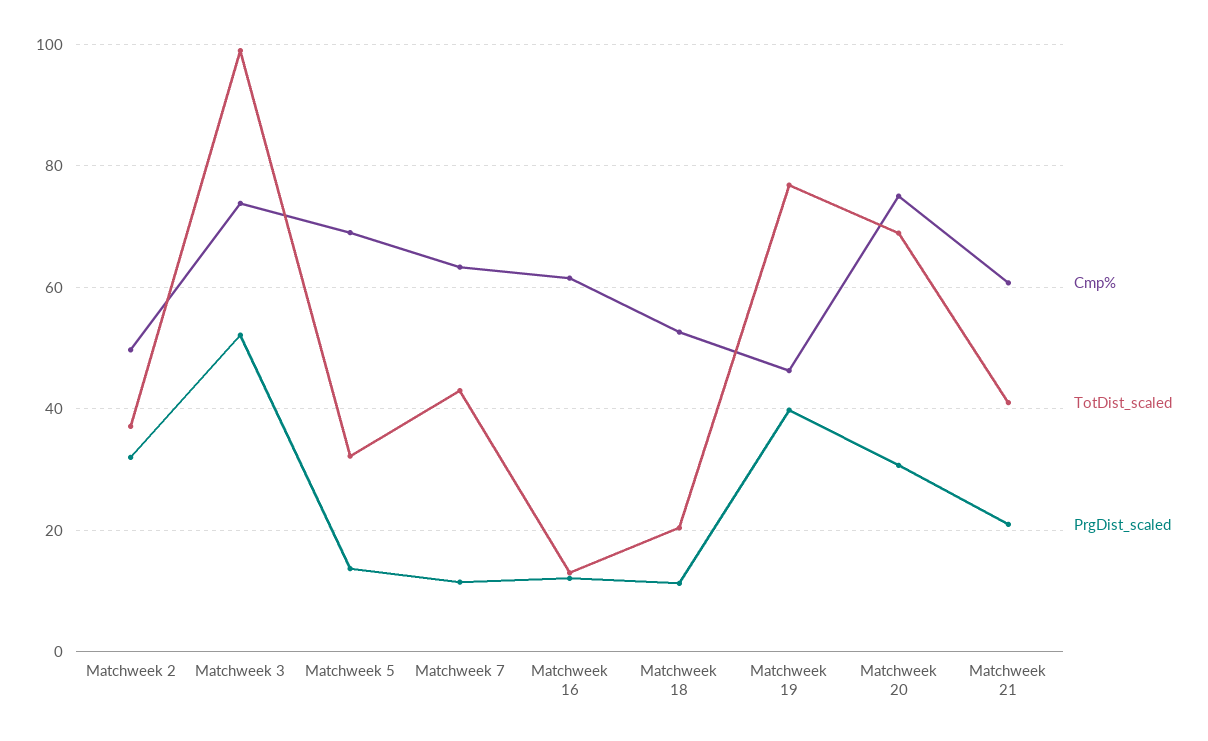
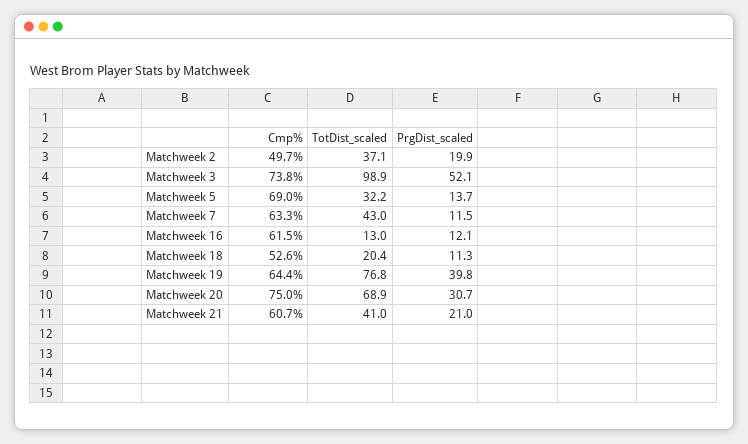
  {
    "Cmp%": {
      "Matchweek 2": 49.7,
      "Matchweek 3": 73.8,
      "Matchweek 5": 69,
      "Matchweek 7": 63.3,
      "Matchweek 16": 61.5,
      "Matchweek 18": 52.6,
-     "Matchweek 19": 46,
+     "Matchweek 19": 64.4,
      "Matchweek 20": 75,
      "Matchweek 21": 60.7
    },
    "TotDist_scaled": {
      "Matchweek 2": 37.1,
      "Matchweek 3": 98.9,
      "Matchweek 5": 32.2,
      "Matchweek 7": 43,
      "Matchweek 16": 13,
      "Matchweek 18": 20.4,
      "Matchweek 19": 76.8,
      "Matchweek 20": 68.9,
      "Matchweek 21": 41
    },
    "PrgDist_scaled": {
-     "Matchweek 2": 32,
+     "Matchweek 2": 19.9,
      "Matchweek 3": 52.1,
      "Matchweek 5": 13.7,
      "Matchweek 7": 11.5,
      "Matchweek 16": 12.1,
      "Matchweek 18": 11.3,
      "Matchweek 19": 39.8,
      "Matchweek 20": 30.7,
      "Matchweek 21": 21
    }
  }

